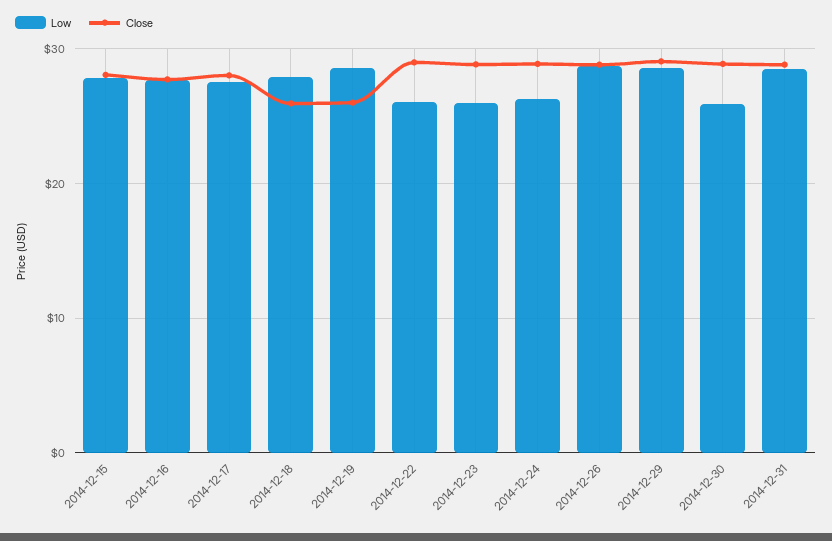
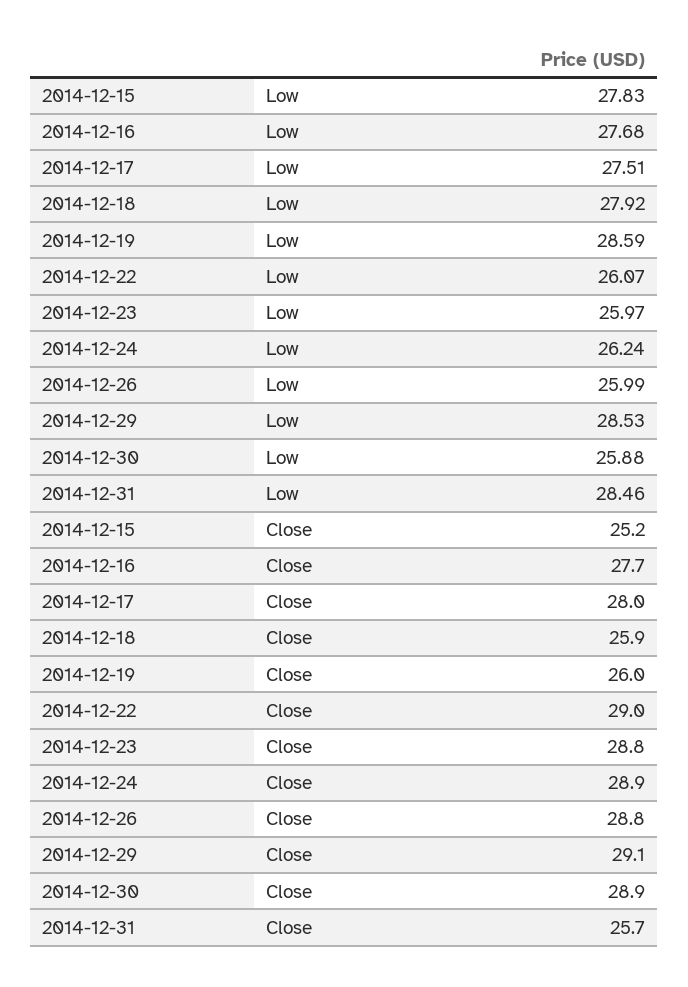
  {
    "Low": {
      "2014-12-15": 27.83,
      "2014-12-16": 27.68,
      "2014-12-17": 27.51,
      "2014-12-18": 27.92,
      "2014-12-19": 28.59,
      "2014-12-22": 26.07,
      "2014-12-23": 25.97,
      "2014-12-24": 26.24,
-     "2014-12-26": 29,
+     "2014-12-26": 25.99,
      "2014-12-29": 28.53,
      "2014-12-30": 25.88,
      "2014-12-31": 28.46
    },
    "Close": {
-     "2014-12-15": 28,
+     "2014-12-15": 25.2,
      "2014-12-16": 27.7,
      "2014-12-17": 28,
      "2014-12-18": 25.9,
      "2014-12-19": 26,
      "2014-12-22": 29,
      "2014-12-23": 28.8,
      "2014-12-24": 28.9,
      "2014-12-26": 28.8,
      "2014-12-29": 29.1,
      "2014-12-30": 28.9,
-     "2014-12-31": 29
+     "2014-12-31": 25.7
    }
  }

